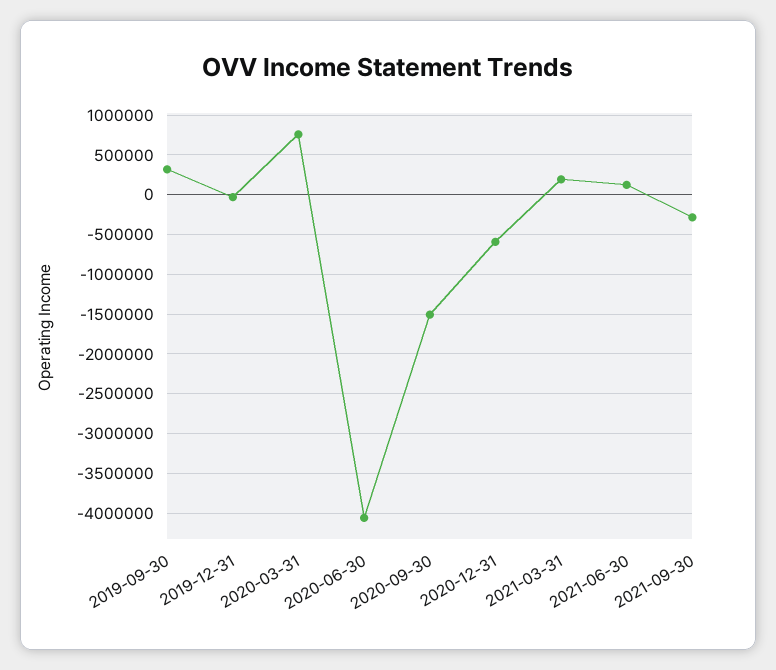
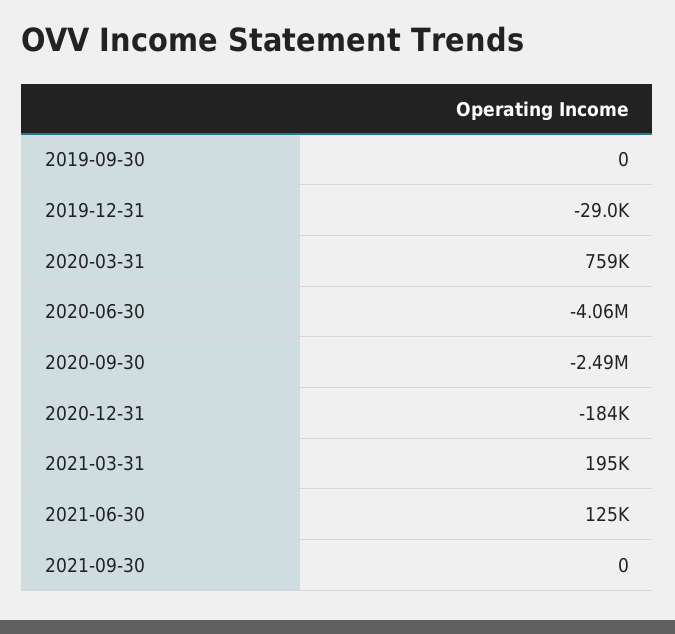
  {
-   "2019-09-30": 300000,
+   "2019-09-30": 0,
    "2019-12-31": -29000,
    "2020-03-31": 759000,
    "2020-06-30": -4060000,
-   "2020-09-30": -1500000,
+   "2020-09-30": -2490000,
-   "2020-12-31": -600000,
+   "2020-12-31": -184000,
    "2021-03-31": 195000,
    "2021-06-30": 125000,
-   "2021-09-30": -300000
+   "2021-09-30": 0
  }

